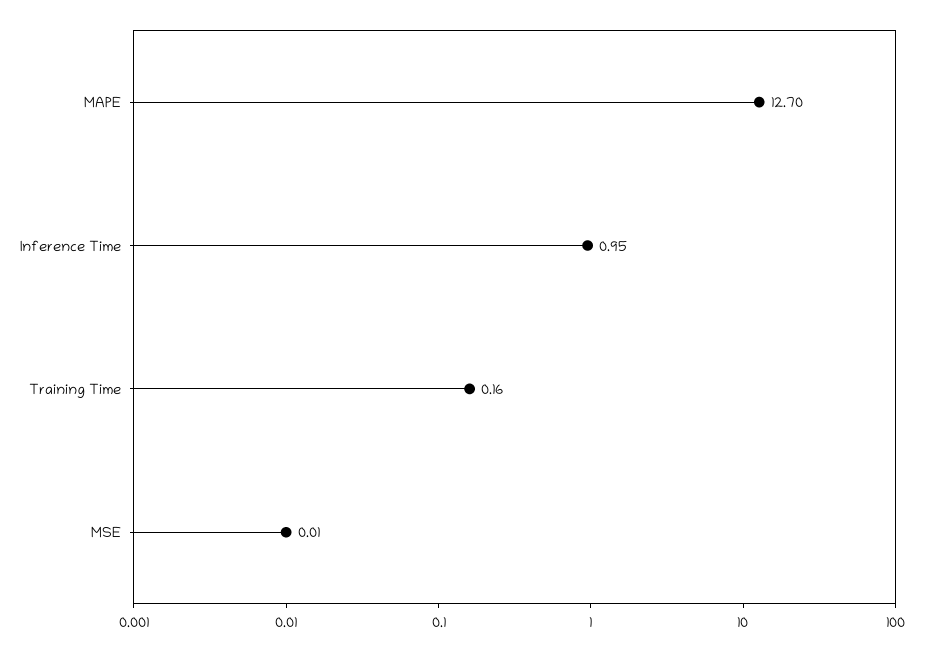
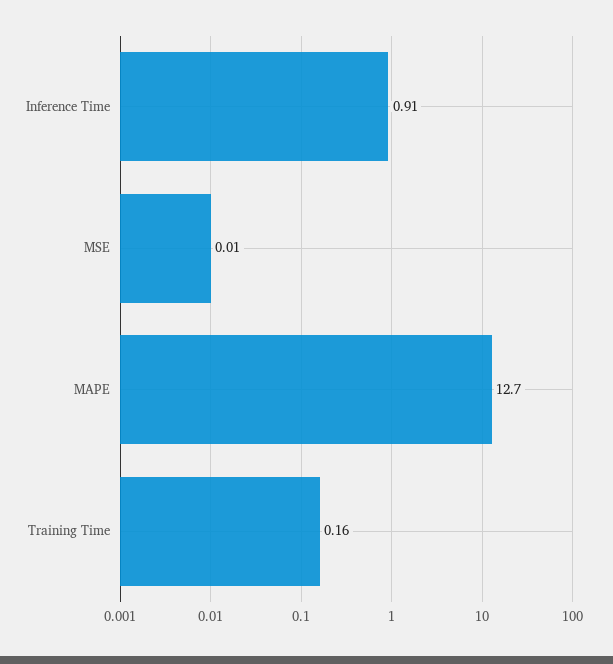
  {
    "MAPE": 12.7,
-   "Inference Time": 0.95,
+   "Inference Time": 0.91,
    "Training Time": 0.16,
    "MSE": 0.01
  }

